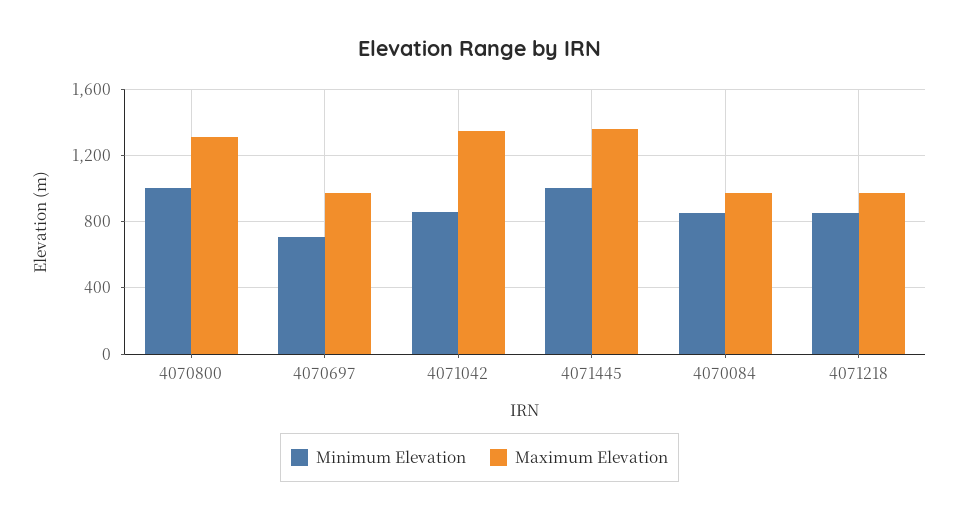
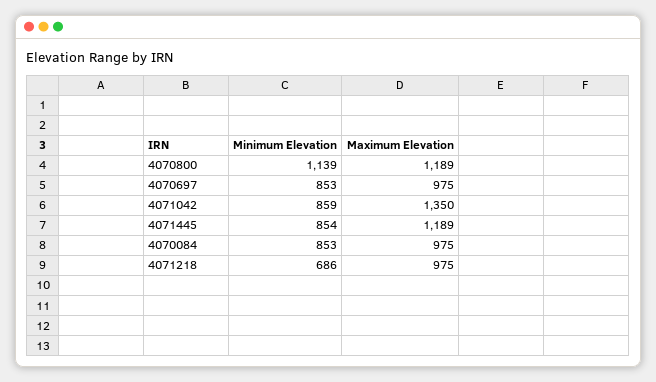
  {
    "Minimum Elevation": {
-     "4070800": 1000,
+     "4070800": 1139,
-     "4070697": 700,
+     "4070697": 853,
      "4071042": 859,
-     "4071445": 1000,
+     "4071445": 854,
      "4070084": 853,
-     "4071218": 850
+     "4071218": 686
    },
    "Maximum Elevation": {
-     "4070800": 1300,
+     "4070800": 1189,
      "4070697": 975,
      "4071042": 1350,
-     "4071445": 1350,
+     "4071445": 1189,
      "4070084": 975,
      "4071218": 975
    }
  }

